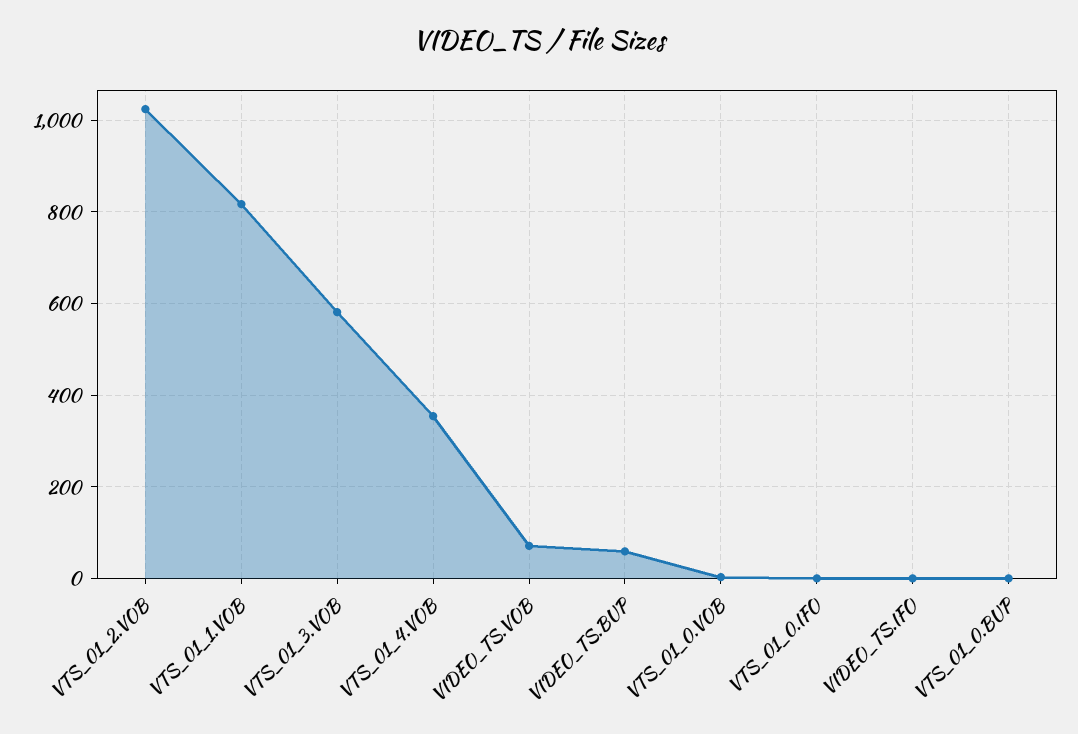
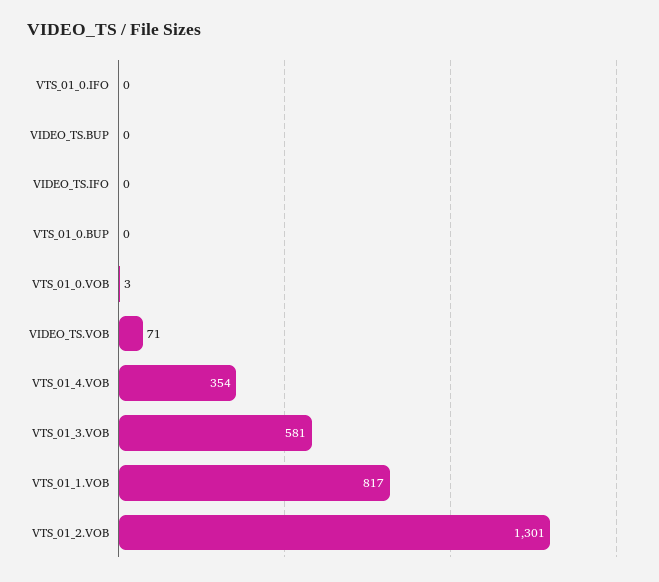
  {
-   "VTS_01_2.VOB": 1020,
+   "VTS_01_2.VOB": 1301,
    "VTS_01_1.VOB": 817,
    "VTS_01_3.VOB": 581,
    "VTS_01_4.VOB": 354,
    "VIDEO_TS.VOB": 71,
-   "VIDEO_TS.BUP": 60,
+   "VIDEO_TS.BUP": 0,
    "VTS_01_0.VOB": 3,
    "VTS_01_0.IFO": 0,
    "VIDEO_TS.IFO": 0,
    "VTS_01_0.BUP": 0
  }

